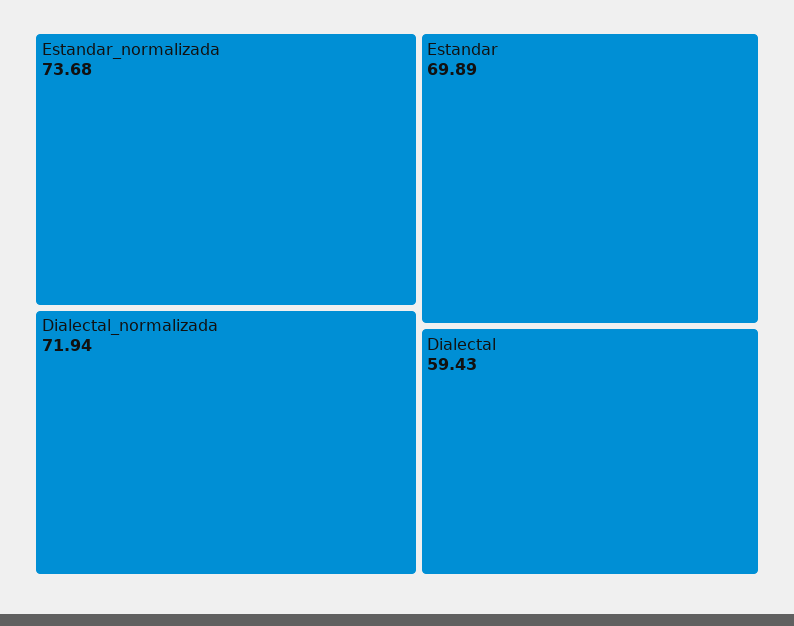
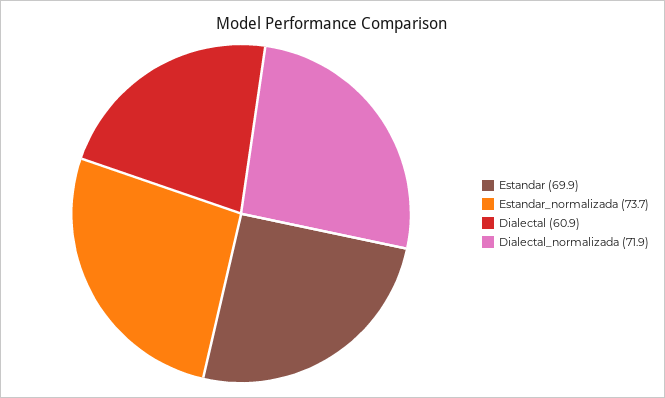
  {
    "Estandar_normalizada": 73.68,
    "Dialectal_normalizada": 71.94,
    "Estandar": 69.89,
-   "Dialectal": 59.43
+   "Dialectal": 60.9
  }

